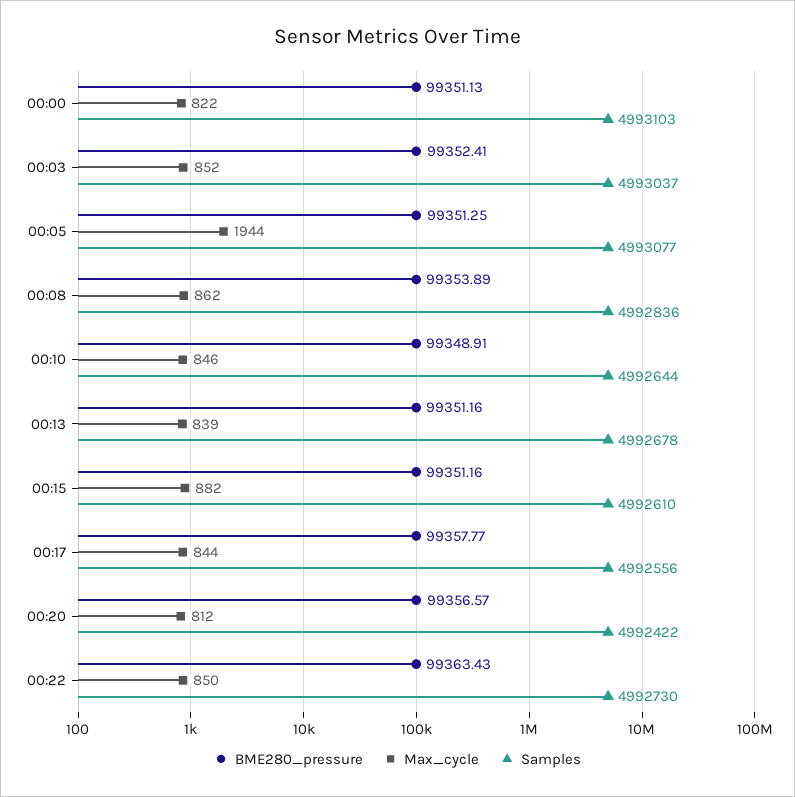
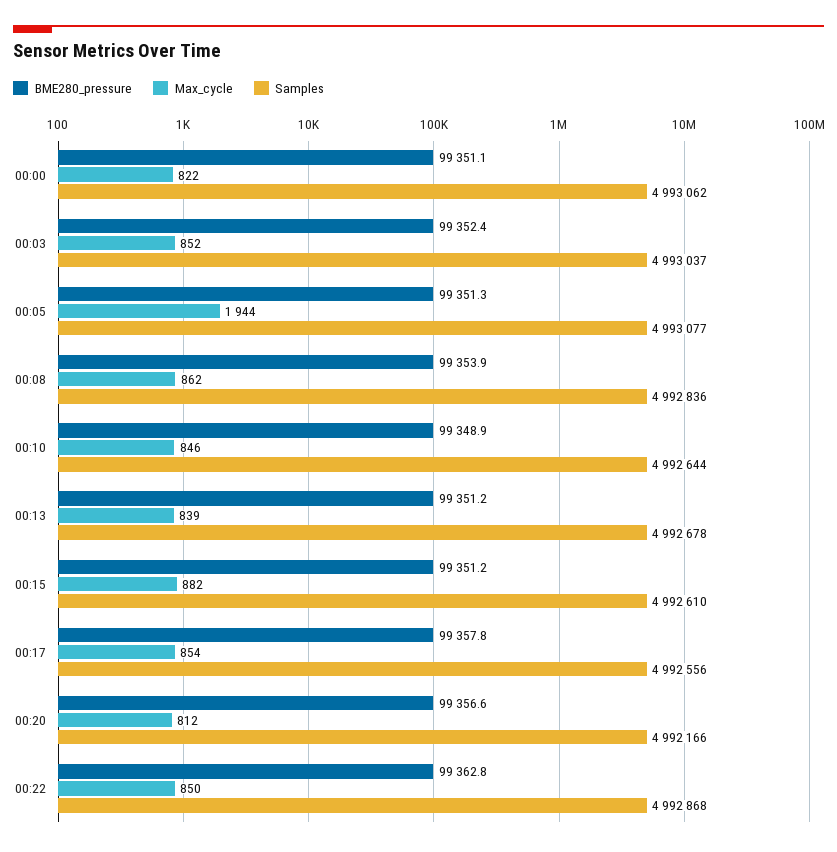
  {
    "BME280_pressure": {
      "00:00": 99351.13,
      "00:03": 99352.41,
      "00:05": 99351.25,
      "00:08": 99353.89,
      "00:10": 99348.91,
      "00:13": 99351.16,
      "00:15": 99351.16,
      "00:17": 99357.77,
      "00:20": 99356.57,
-     "00:22": 99363.43
+     "00:22": 99362.8
    },
    "Max_cycle": {
      "00:00": 822,
      "00:03": 852,
      "00:05": 1944,
      "00:08": 862,
      "00:10": 846,
      "00:13": 839,
      "00:15": 882,
-     "00:17": 844,
+     "00:17": 854,
      "00:20": 812,
      "00:22": 850
    },
    "Samples": {
-     "00:00": 4993103,
+     "00:00": 4993062,
      "00:03": 4993037,
      "00:05": 4993077,
      "00:08": 4992836,
      "00:10": 4992644,
      "00:13": 4992678,
      "00:15": 4992610,
      "00:17": 4992556,
-     "00:20": 4992422,
+     "00:20": 4992166,
-     "00:22": 4992730
+     "00:22": 4992868
    }
  }

